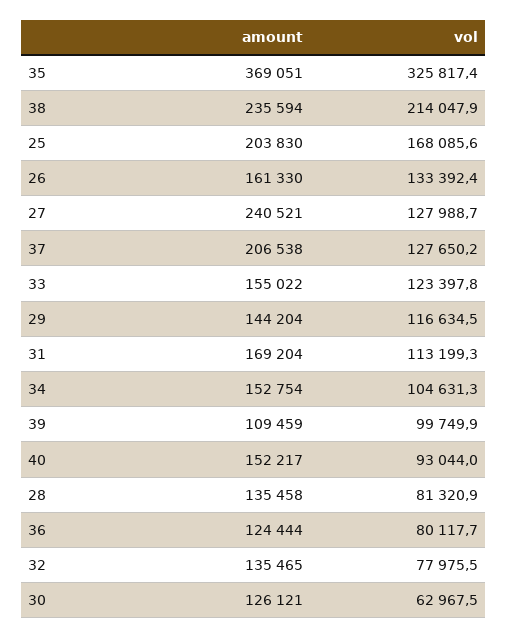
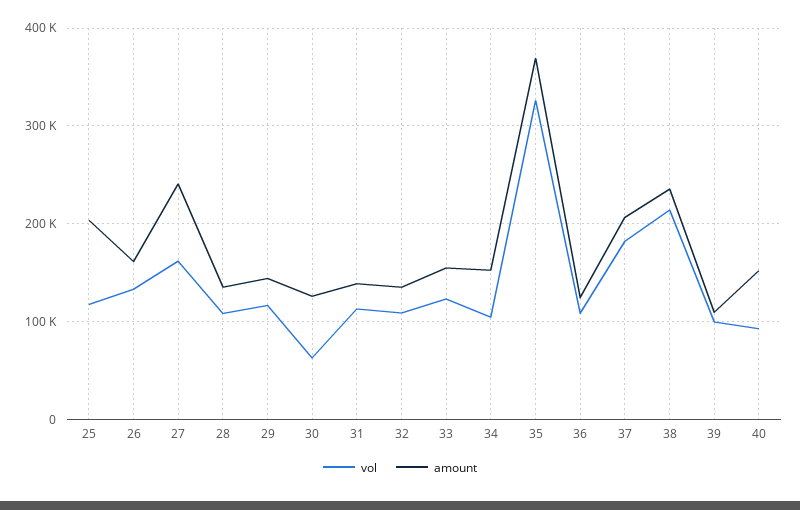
  {
    "amount": {
      "35": 369051,
      "38": 235594,
      "25": 203830,
      "26": 161330,
      "27": 240521,
      "37": 206538,
      "33": 155022,
      "29": 144204,
-     "31": 169204,
+     "31": 140000,
      "34": 152754,
      "39": 109459,
      "40": 152217,
      "28": 135458,
      "36": 124444,
      "32": 135465,
      "30": 126121
    },
    "vol": {
      "35": 325817.4,
      "38": 214047.9,
-     "25": 168085.6,
+     "25": 120000,
      "26": 133392.4,
-     "27": 127988.7,
+     "27": 160000,
-     "37": 127650.2,
+     "37": 180000,
      "33": 123397.8,
      "29": 116634.5,
      "31": 113199.3,
      "34": 104631.3,
      "39": 99749.9,
      "40": 93044,
-     "28": 81320.9,
+     "28": 110000,
-     "36": 80117.7,
+     "36": 110000,
-     "32": 77975.5,
+     "32": 110000,
      "30": 62967.5
    }
  }

